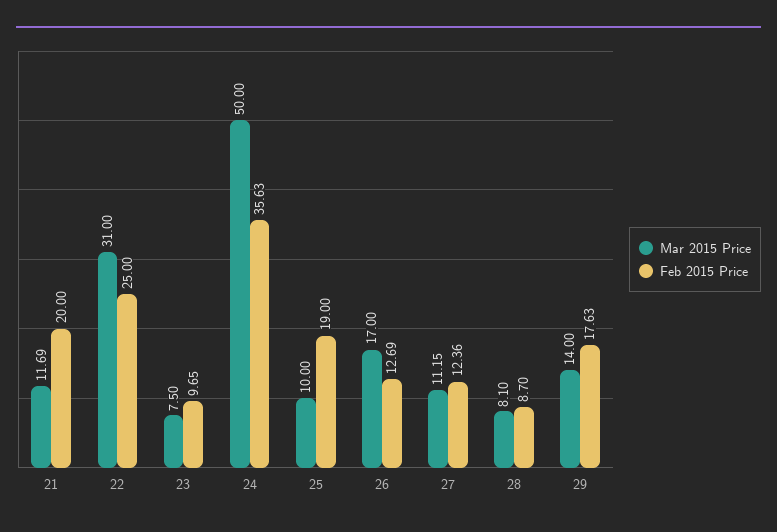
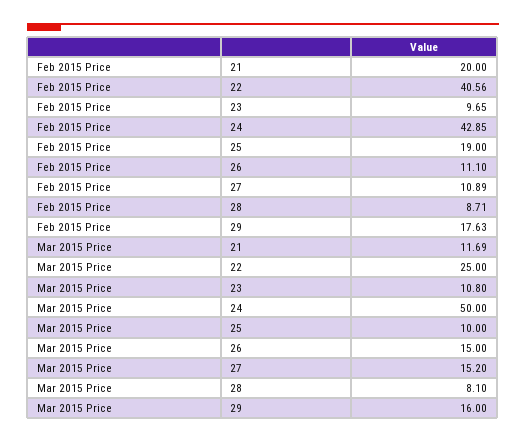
  {
    "Mar 2015 Price": {
      "21": 11.69,
-     "22": 31,
+     "22": 25,
-     "23": 7.5,
+     "23": 10.8,
      "24": 50,
      "25": 10,
-     "26": 17,
+     "26": 15,
-     "27": 11.15,
+     "27": 15.2,
      "28": 8.1,
-     "29": 14
+     "29": 16
    },
    "Feb 2015 Price": {
      "21": 20,
-     "22": 25,
+     "22": 40.56,
      "23": 9.65,
-     "24": 35.63,
+     "24": 42.85,
      "25": 19,
-     "26": 12.69,
+     "26": 11.1,
-     "27": 12.36,
+     "27": 10.89,
-     "28": 8.7,
+     "28": 8.71,
      "29": 17.63
    }
  }

